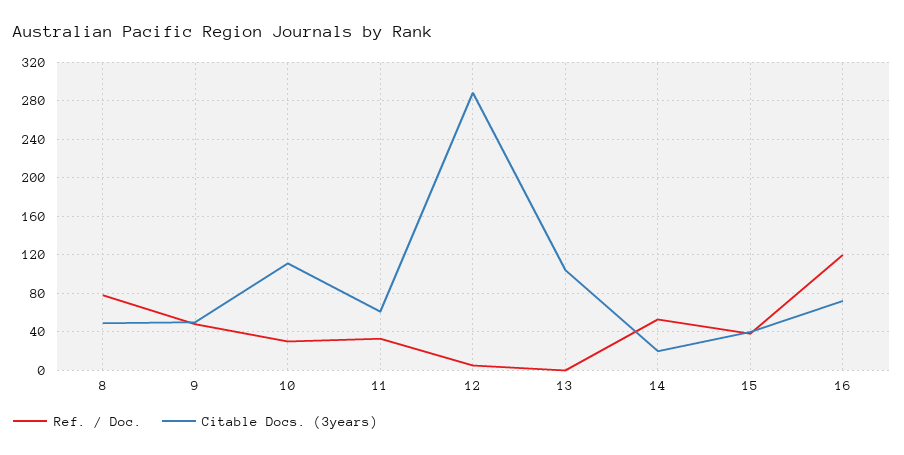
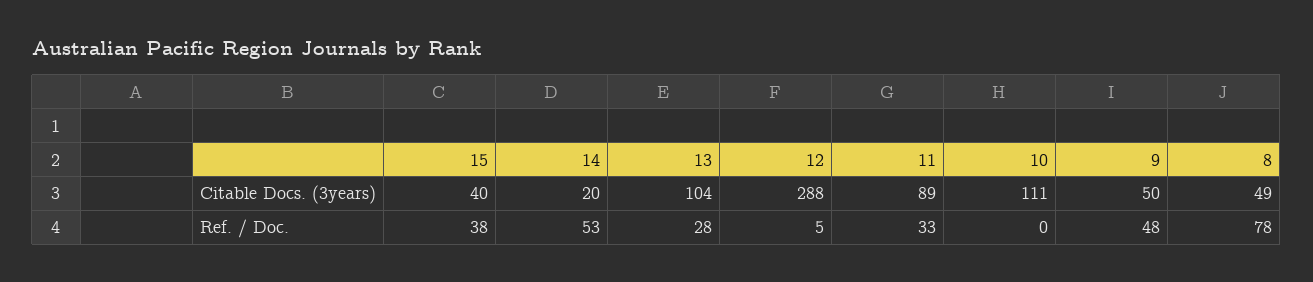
  {
    "Ref. / Doc.": {
      "8": 78,
      "9": 48,
-     "10": 30,
+     "10": 0,
      "11": 33,
      "12": 5,
-     "13": 0,
+     "13": 28,
      "14": 53,
-     "15": 38,
+     "15": 38
-     "16": 120
    },
    "Citable Docs. (3years)": {
      "8": 49,
      "9": 50,
      "10": 111,
-     "11": 60,
+     "11": 89,
      "12": 288,
      "13": 104,
      "14": 20,
-     "15": 40,
+     "15": 40
-     "16": 70
    }
  }

